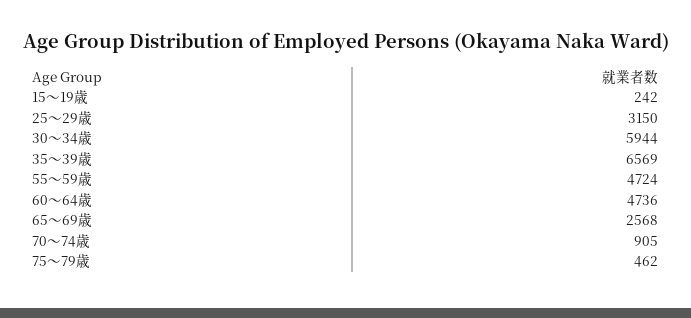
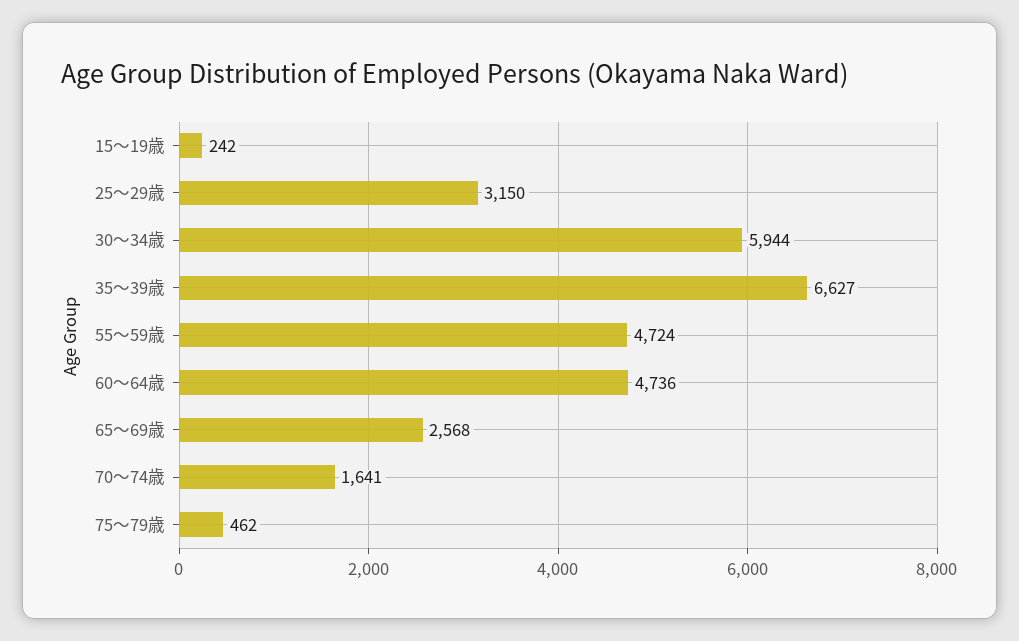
  {
    "15～19歳": 242,
    "25～29歳": 3150,
    "30～34歳": 5944,
-   "35～39歳": 6569,
+   "35～39歳": 6627,
    "55～59歳": 4724,
    "60～64歳": 4736,
    "65～69歳": 2568,
-   "70～74歳": 905,
+   "70～74歳": 1641,
    "75～79歳": 462
  }

